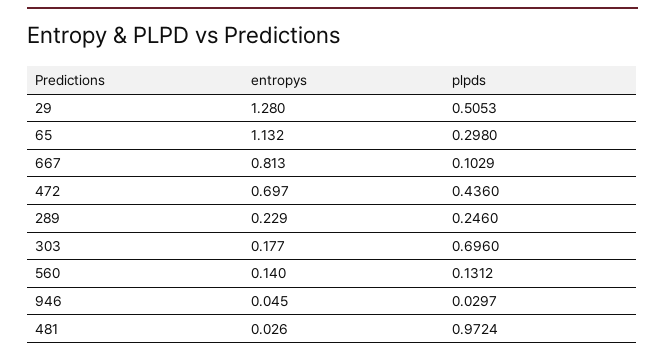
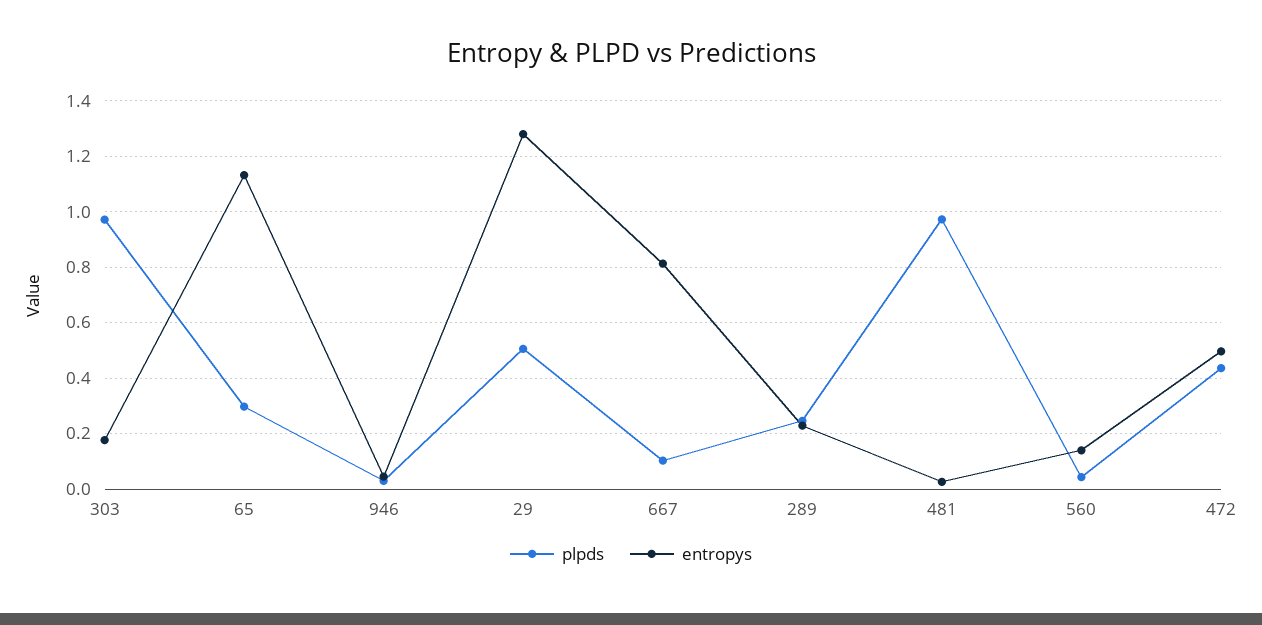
  {
    "entropys": {
      "29": 1.28,
      "65": 1.132,
      "667": 0.813,
-     "472": 0.697,
+     "472": 0.5,
      "289": 0.229,
      "303": 0.177,
      "560": 0.14,
      "946": 0.045,
      "481": 0.026
    },
    "plpds": {
      "29": 0.5053,
      "65": 0.298,
      "667": 0.1029,
      "472": 0.436,
      "289": 0.246,
-     "303": 0.696,
+     "303": 0.975,
-     "560": 0.1312,
+     "560": 0.05,
      "946": 0.0297,
      "481": 0.9724
    }
  }

